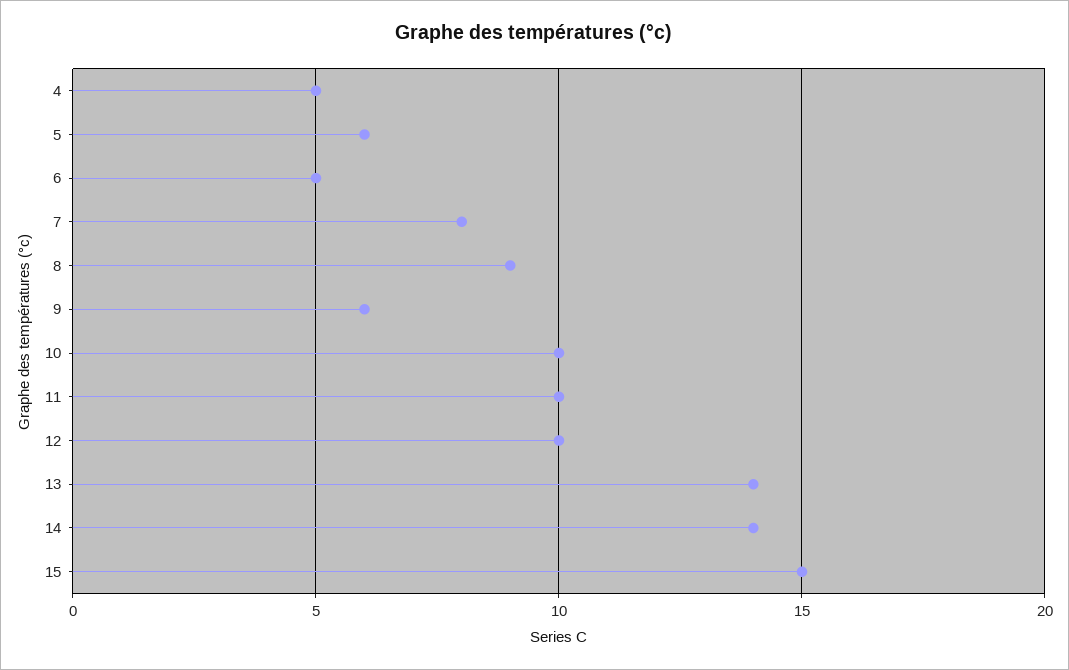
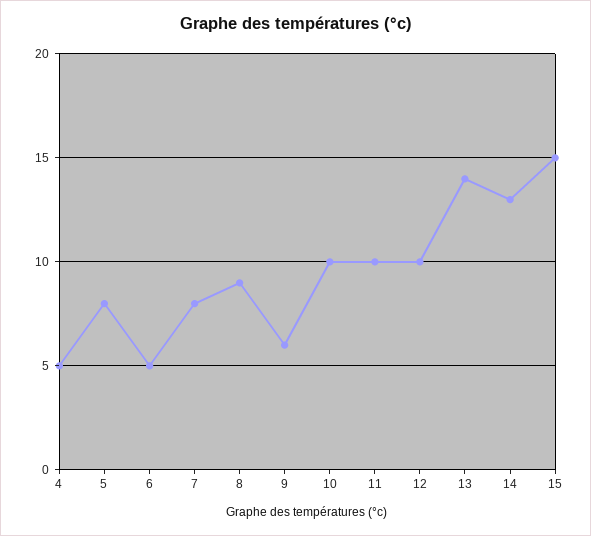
  {
    "4": 5,
-   "5": 6,
+   "5": 8,
    "6": 5,
    "7": 8,
    "8": 9,
    "9": 6,
    "10": 10,
    "11": 10,
    "12": 10,
    "13": 14,
-   "14": 14,
+   "14": 13,
    "15": 15
  }

